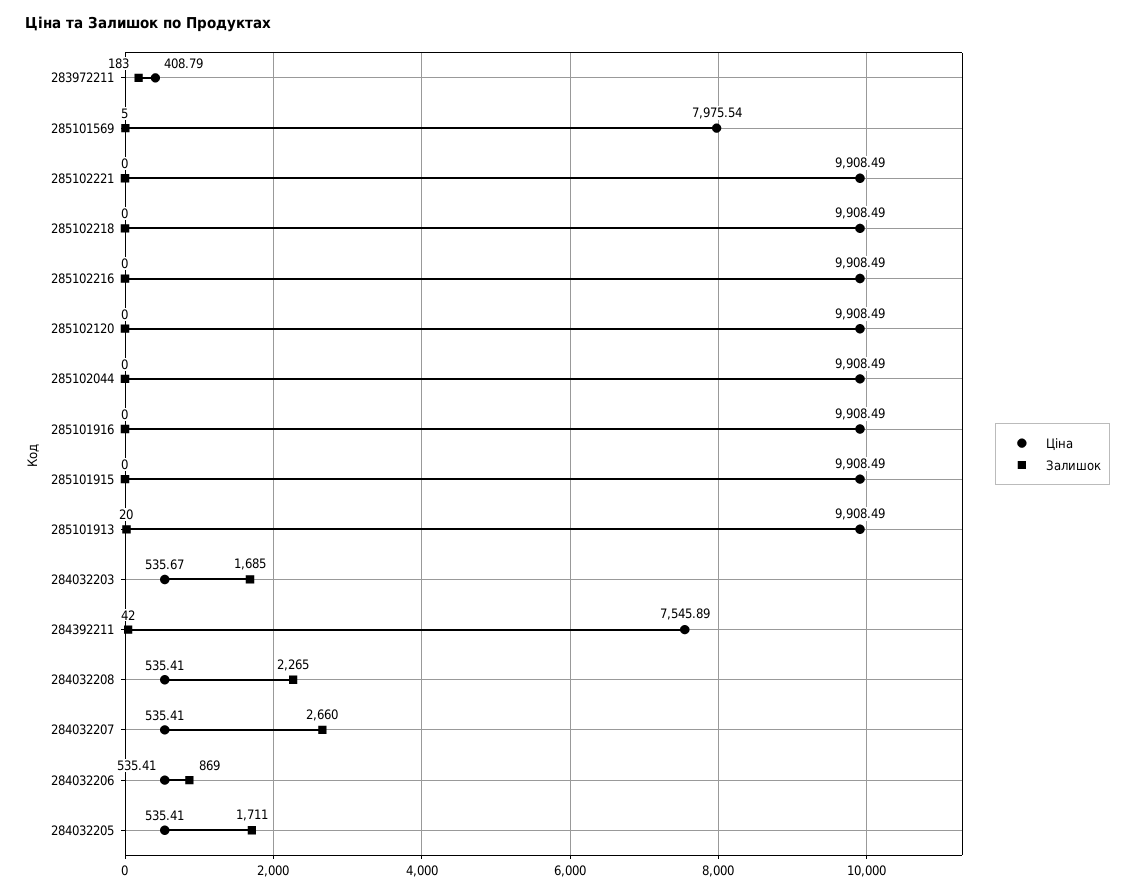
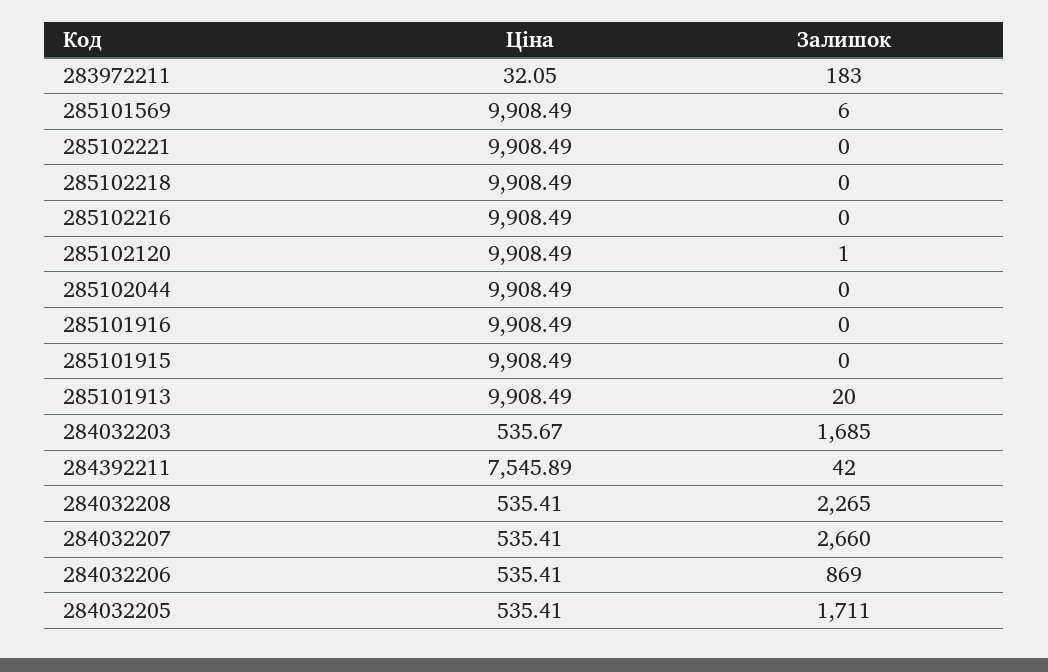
  {
    "Ціна": {
-     "283972211": 408.79,
+     "283972211": 32.05,
-     "285101569": 7975.54,
+     "285101569": 9908.49,
      "285102221": 9908.49,
      "285102218": 9908.49,
      "285102216": 9908.49,
      "285102120": 9908.49,
      "285102044": 9908.49,
      "285101916": 9908.49,
      "285101915": 9908.49,
      "285101913": 9908.49,
      "284032203": 535.67,
      "284392211": 7545.89,
      "284032208": 535.41,
      "284032207": 535.41,
      "284032206": 535.41,
      "284032205": 535.41
    },
    "Залишок": {
      "283972211": 183,
-     "285101569": 5,
+     "285101569": 6,
      "285102221": 0,
      "285102218": 0,
      "285102216": 0,
-     "285102120": 0,
+     "285102120": 1,
      "285102044": 0,
      "285101916": 0,
      "285101915": 0,
      "285101913": 20,
      "284032203": 1685,
      "284392211": 42,
      "284032208": 2265,
      "284032207": 2660,
      "284032206": 869,
      "284032205": 1711
    }
  }

